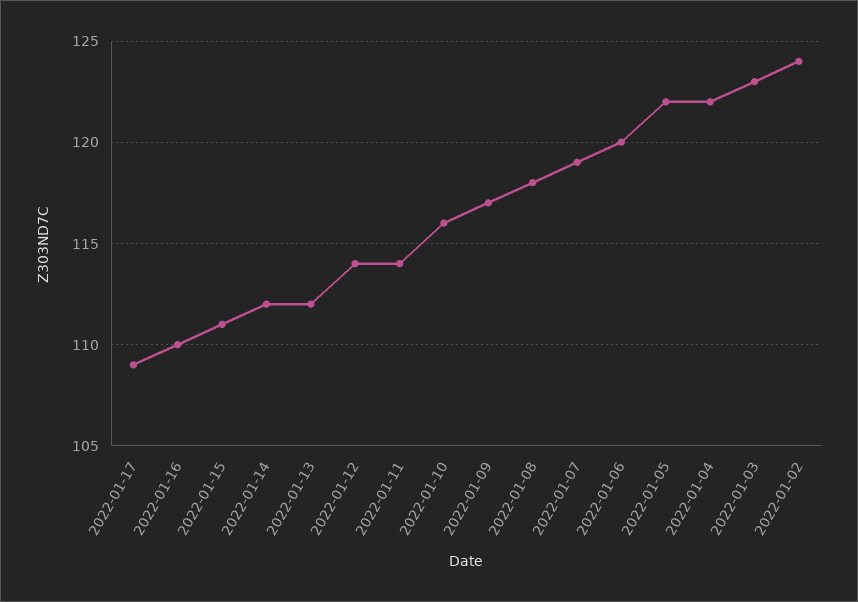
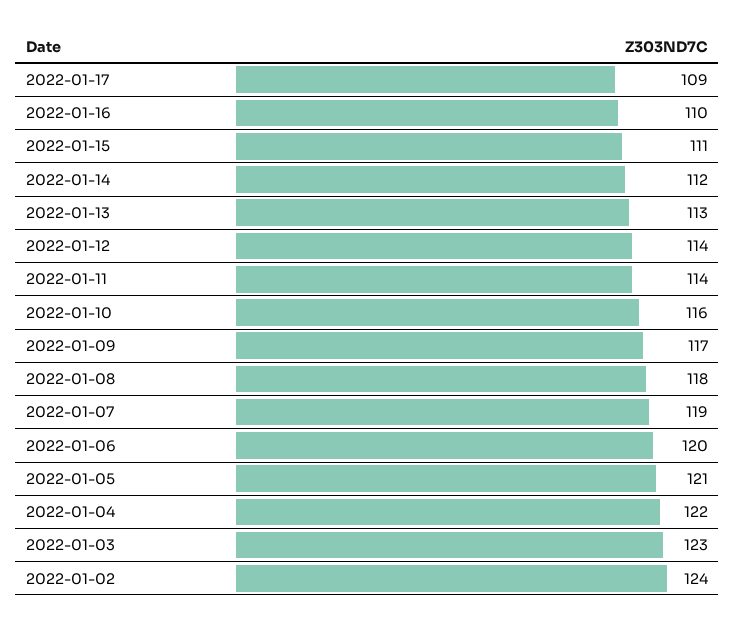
  {
    "2022-01-17": 109,
    "2022-01-16": 110,
    "2022-01-15": 111,
    "2022-01-14": 112,
-   "2022-01-13": 112,
+   "2022-01-13": 113,
    "2022-01-12": 114,
    "2022-01-11": 114,
    "2022-01-10": 116,
    "2022-01-09": 117,
    "2022-01-08": 118,
    "2022-01-07": 119,
    "2022-01-06": 120,
-   "2022-01-05": 122,
+   "2022-01-05": 121,
    "2022-01-04": 122,
    "2022-01-03": 123,
    "2022-01-02": 124
  }

